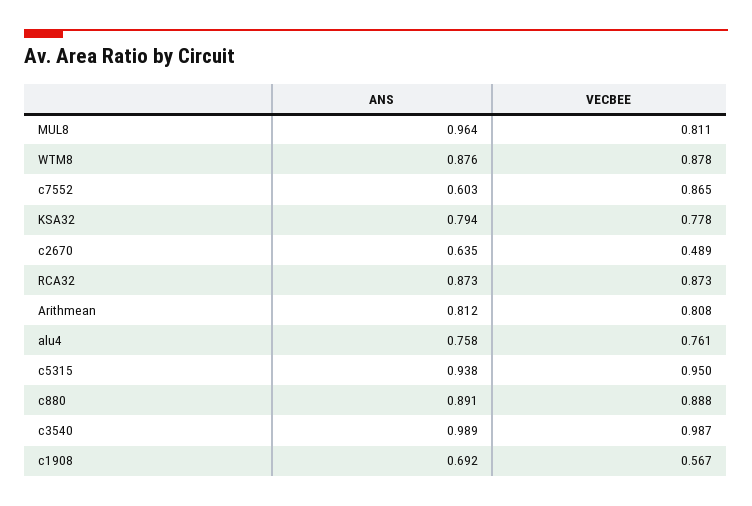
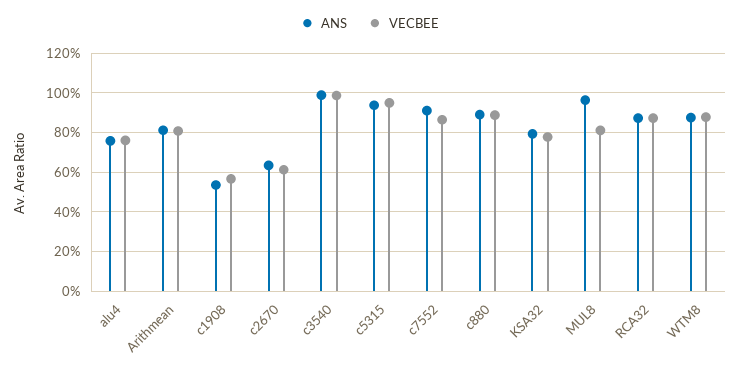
  {
    "ANS": {
      "MUL8": 0.964,
      "WTM8": 0.876,
-     "c7552": 0.603,
+     "c7552": 0.9,
      "KSA32": 0.794,
      "c2670": 0.635,
      "RCA32": 0.873,
      "Arithmean": 0.812,
      "alu4": 0.758,
      "c5315": 0.938,
      "c880": 0.891,
      "c3540": 0.989,
-     "c1908": 0.692
+     "c1908": 0.55
    },
    "VECBEE": {
      "MUL8": 0.811,
      "WTM8": 0.878,
      "c7552": 0.865,
      "KSA32": 0.778,
-     "c2670": 0.489,
+     "c2670": 0.6,
      "RCA32": 0.873,
      "Arithmean": 0.808,
      "alu4": 0.761,
      "c5315": 0.95,
      "c880": 0.888,
      "c3540": 0.987,
      "c1908": 0.567
    }
  }

